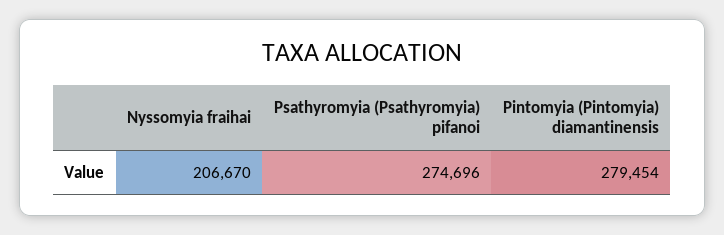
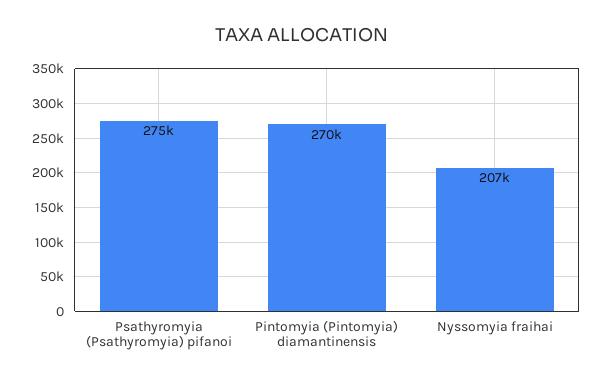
  {
    "Nyssomyia fraihai": 206670,
    "Psathyromyia (Psathyromyia) pifanoi": 274696,
-   "Pintomyia (Pintomyia) diamantinensis": 279454
+   "Pintomyia (Pintomyia) diamantinensis": 270000
  }

